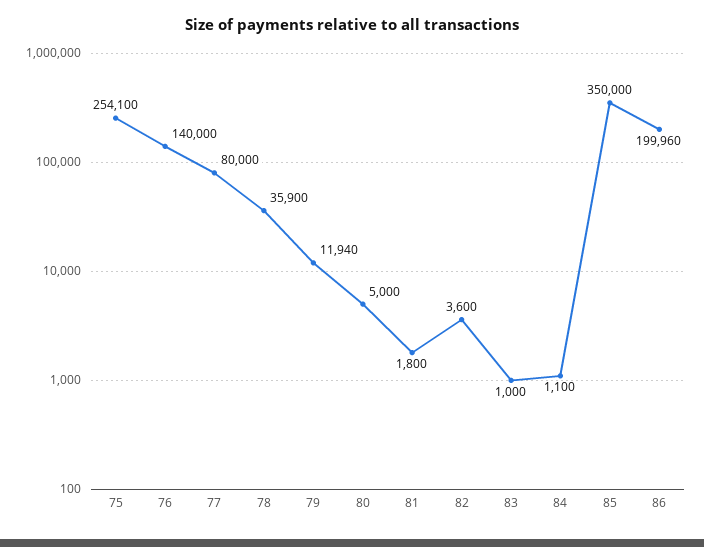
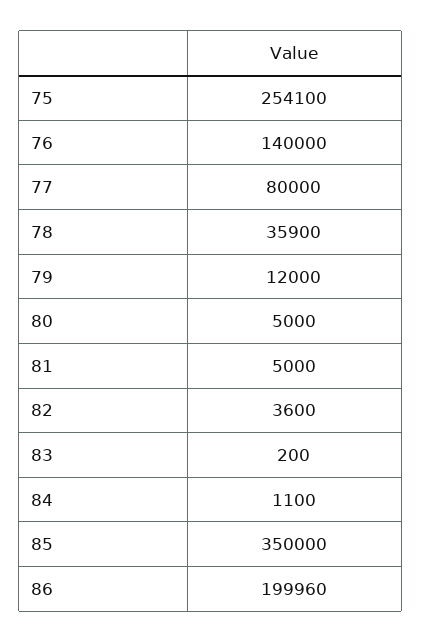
  {
    "75": 254100,
    "76": 140000,
    "77": 80000,
    "78": 35900,
-   "79": 11940,
+   "79": 12000,
    "80": 5000,
-   "81": 1800,
+   "81": 5000,
    "82": 3600,
-   "83": 1000,
+   "83": 200,
    "84": 1100,
    "85": 350000,
    "86": 199960
  }

